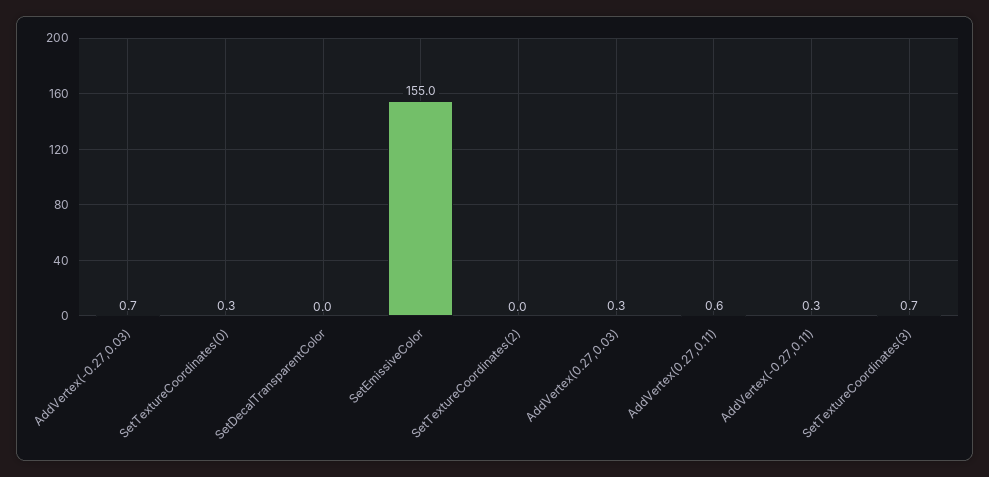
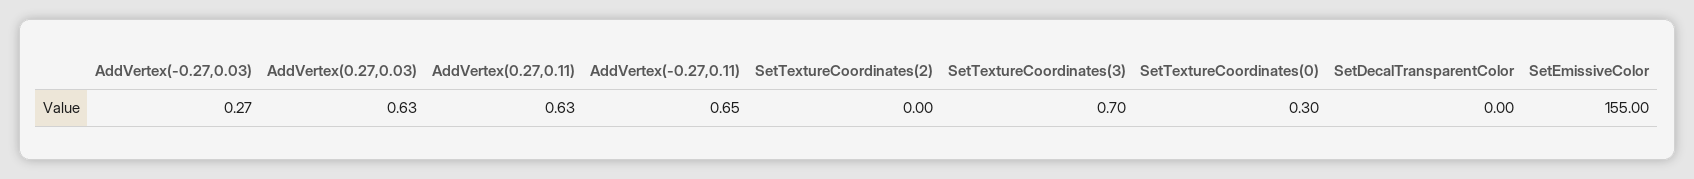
  {
-   "AddVertex(-0.27,0.03)": 0.7,
+   "AddVertex(-0.27,0.03)": 0.27,
    "SetTextureCoordinates(0)": 0.3,
    "SetDecalTransparentColor": 0,
    "SetEmissiveColor": 155,
    "SetTextureCoordinates(2)": 0,
-   "AddVertex(0.27,0.03)": 0.3,
+   "AddVertex(0.27,0.03)": 0.63,
    "AddVertex(0.27,0.11)": 0.63,
-   "AddVertex(-0.27,0.11)": 0.3,
+   "AddVertex(-0.27,0.11)": 0.65,
    "SetTextureCoordinates(3)": 0.7
  }

